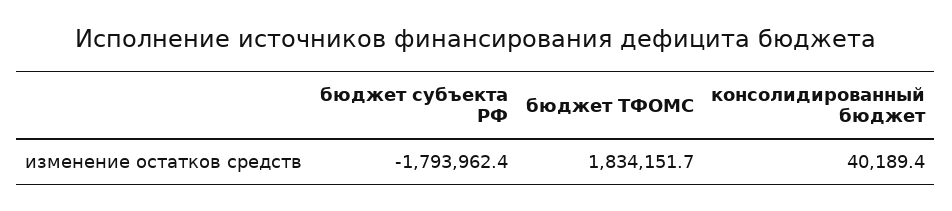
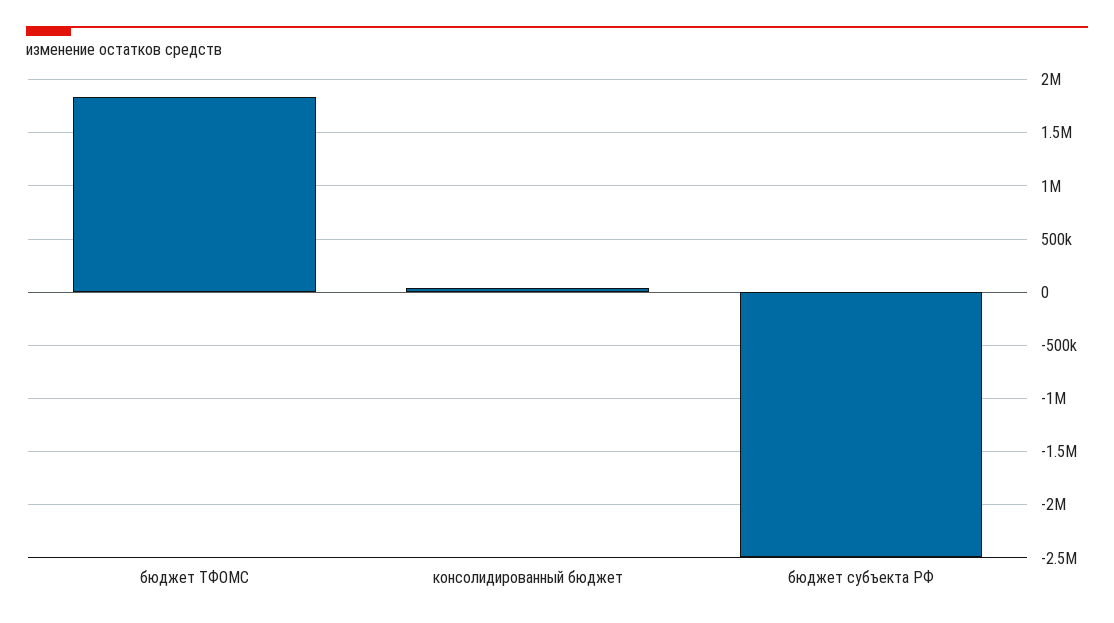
  {
-   "бюджет субъекта РФ": -1793962.4,
+   "бюджет субъекта РФ": -2500000,
    "бюджет ТФОМС": 1834151.7,
    "консолидированный бюджет": 40189.4
  }

